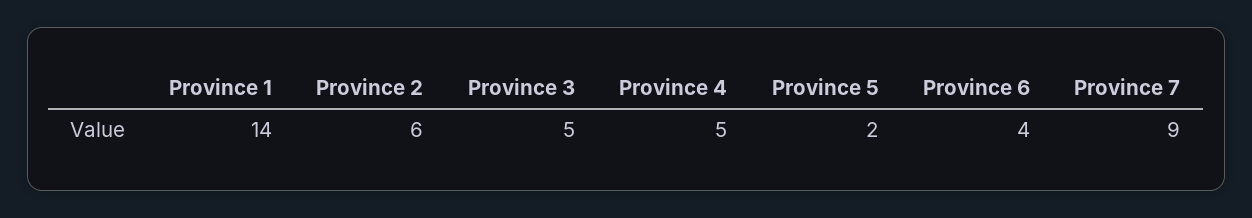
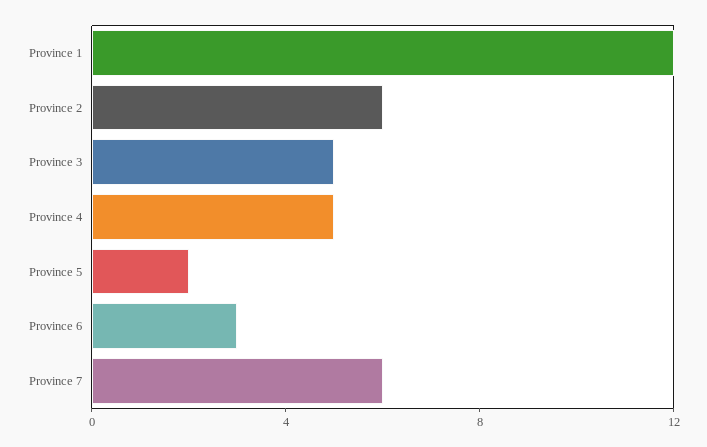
  {
-   "Province 1": 14,
+   "Province 1": 12,
    "Province 2": 6,
    "Province 3": 5,
    "Province 4": 5,
    "Province 5": 2,
-   "Province 6": 4,
+   "Province 6": 3,
-   "Province 7": 9
+   "Province 7": 6
  }

